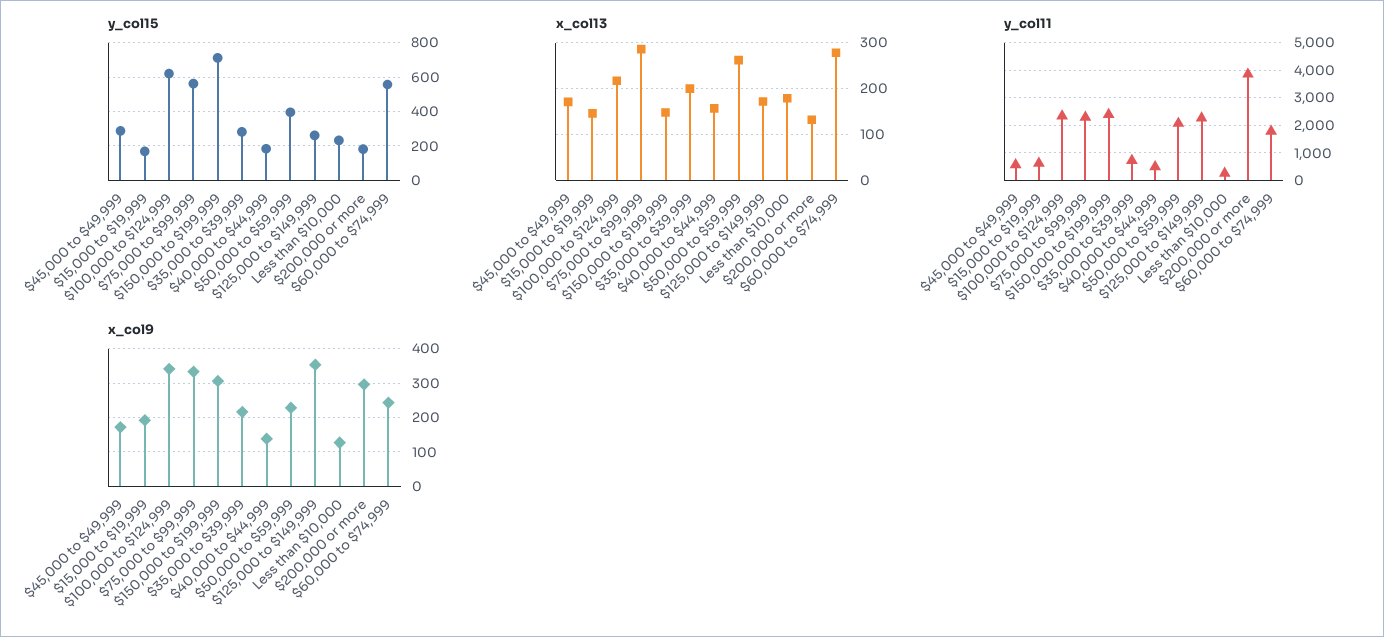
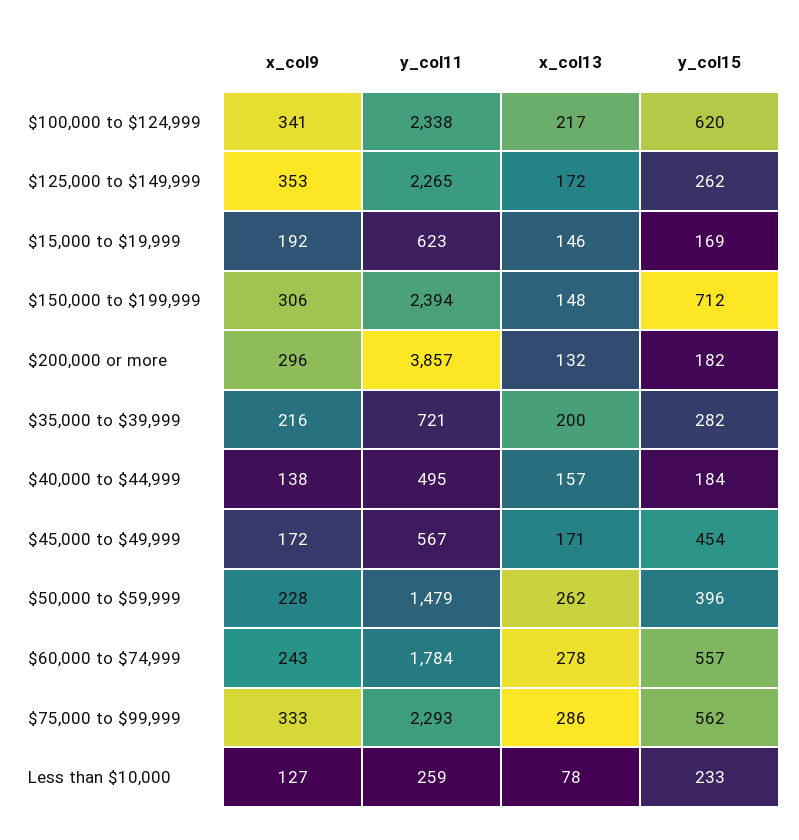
  {
    "y_col15": {
-     "$45,000 to $49,999": 300,
+     "$45,000 to $49,999": 454,
      "$15,000 to $19,999": 169,
      "$100,000 to $124,999": 620,
      "$75,000 to $99,999": 562,
      "$150,000 to $199,999": 712,
      "$35,000 to $39,999": 282,
      "$40,000 to $44,999": 184,
      "$50,000 to $59,999": 396,
      "$125,000 to $149,999": 262,
      "Less than $10,000": 233,
      "$200,000 or more": 182,
      "$60,000 to $74,999": 557
    },
    "x_col13": {
      "$45,000 to $49,999": 171,
      "$15,000 to $19,999": 146,
      "$100,000 to $124,999": 217,
      "$75,000 to $99,999": 286,
      "$150,000 to $199,999": 148,
      "$35,000 to $39,999": 200,
      "$40,000 to $44,999": 157,
      "$50,000 to $59,999": 262,
      "$125,000 to $149,999": 172,
-     "Less than $10,000": 180,
+     "Less than $10,000": 78,
      "$200,000 or more": 132,
      "$60,000 to $74,999": 278
    },
    "y_col11": {
      "$45,000 to $49,999": 567,
      "$15,000 to $19,999": 623,
      "$100,000 to $124,999": 2338,
      "$75,000 to $99,999": 2293,
      "$150,000 to $199,999": 2394,
      "$35,000 to $39,999": 721,
      "$40,000 to $44,999": 495,
-     "$50,000 to $59,999": 2000,
+     "$50,000 to $59,999": 1479,
      "$125,000 to $149,999": 2265,
      "Less than $10,000": 259,
      "$200,000 or more": 3857,
      "$60,000 to $74,999": 1784
    },
    "x_col9": {
      "$45,000 to $49,999": 172,
      "$15,000 to $19,999": 192,
      "$100,000 to $124,999": 341,
      "$75,000 to $99,999": 333,
      "$150,000 to $199,999": 306,
      "$35,000 to $39,999": 216,
      "$40,000 to $44,999": 138,
      "$50,000 to $59,999": 228,
      "$125,000 to $149,999": 353,
      "Less than $10,000": 127,
      "$200,000 or more": 296,
      "$60,000 to $74,999": 243
    }
  }

